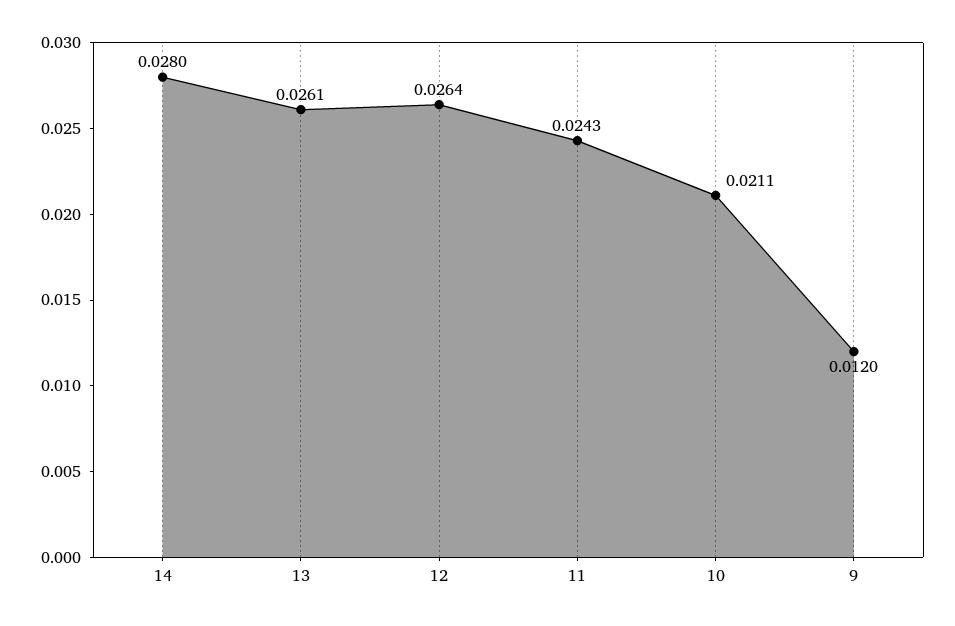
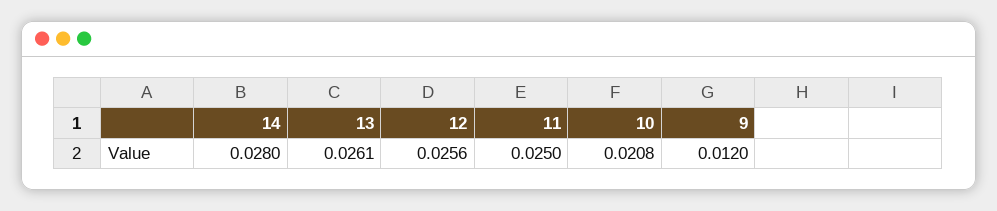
  {
    "14": 0.028,
    "13": 0.0261,
-   "12": 0.0264,
+   "12": 0.0256,
-   "11": 0.0243,
+   "11": 0.025,
-   "10": 0.0211,
+   "10": 0.0208,
    "9": 0.012
  }

